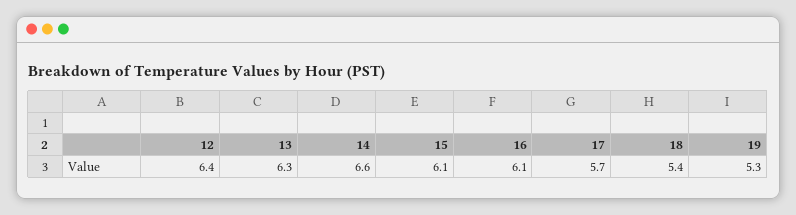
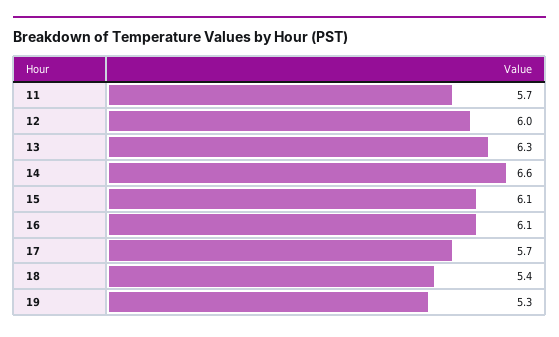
  {
-   "12": 6.4,
+   "12": 6,
    "13": 6.3,
    "14": 6.6,
    "15": 6.1,
    "16": 6.1,
    "17": 5.7,
    "18": 5.4,
-   "19": 5.3
+   "19": 5.3,
+   "11": 5.7
  }

